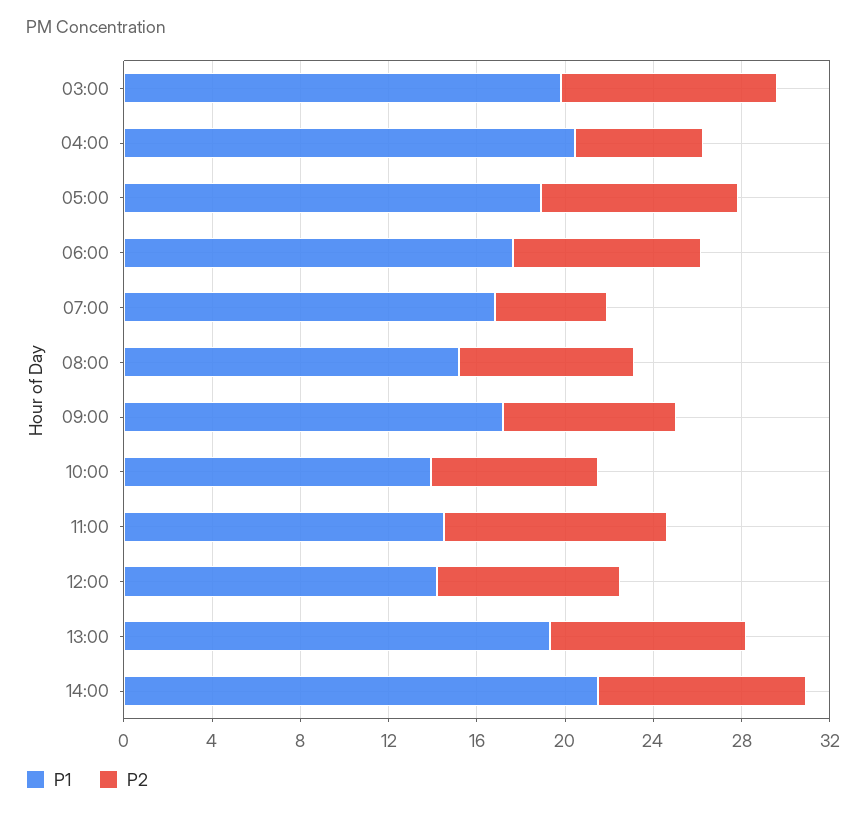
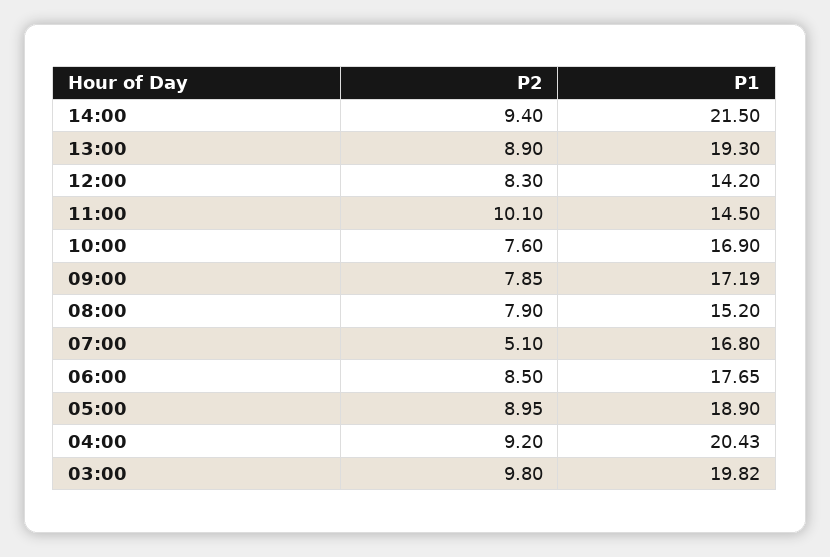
  {
    "P1": {
      "03:00": 19.82,
      "04:00": 20.43,
      "05:00": 18.9,
      "06:00": 17.65,
      "07:00": 16.8,
      "08:00": 15.2,
      "09:00": 17.19,
-     "10:00": 14,
+     "10:00": 16.9,
      "11:00": 14.5,
      "12:00": 14.2,
      "13:00": 19.3,
      "14:00": 21.5
    },
    "P2": {
      "03:00": 9.8,
-     "04:00": 6,
+     "04:00": 9.2,
      "05:00": 8.95,
      "06:00": 8.5,
      "07:00": 5.1,
      "08:00": 7.9,
      "09:00": 7.85,
      "10:00": 7.6,
      "11:00": 10.1,
      "12:00": 8.3,
      "13:00": 8.9,
      "14:00": 9.4
    }
  }

